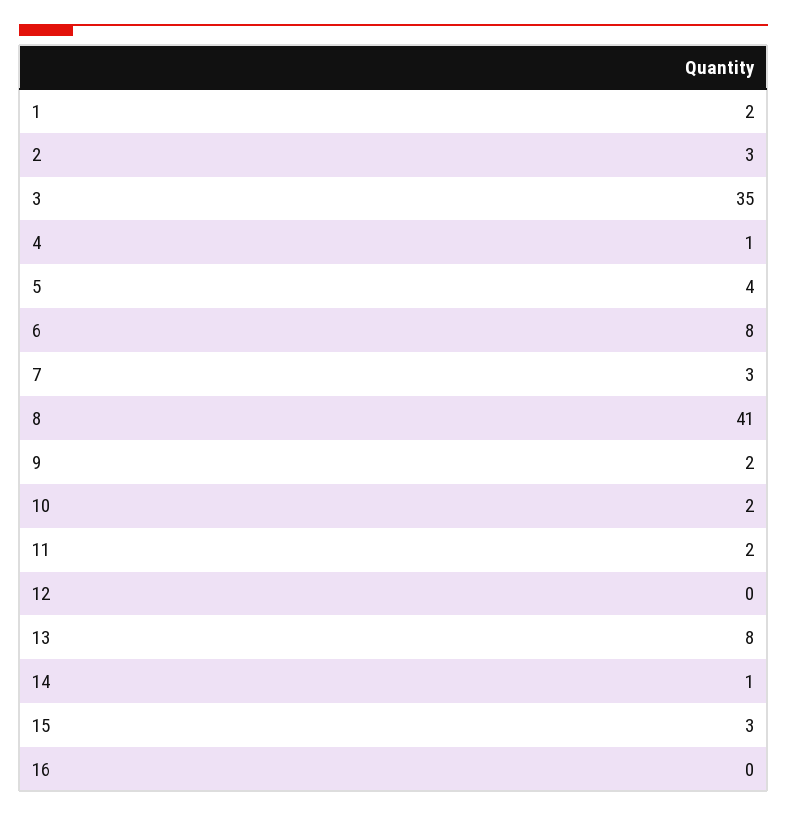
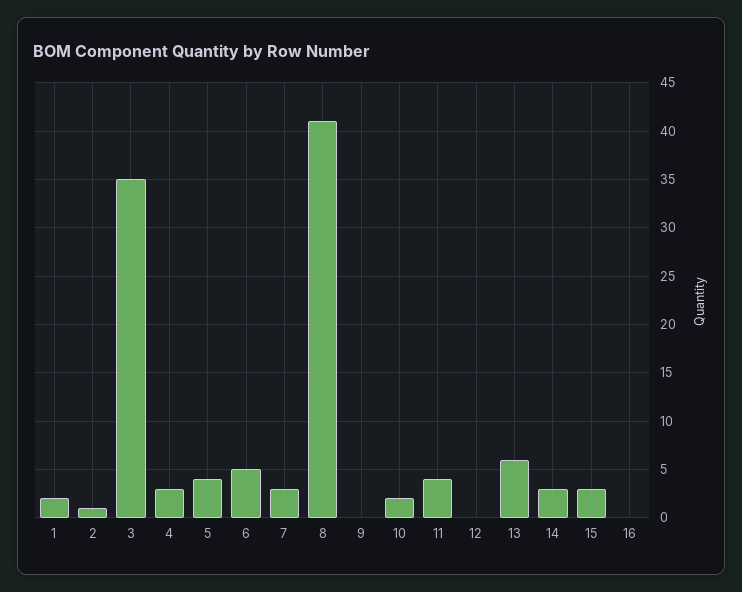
  {
    "1": 2,
-   "2": 3,
+   "2": 1,
    "3": 35,
-   "4": 1,
+   "4": 3,
    "5": 4,
-   "6": 8,
+   "6": 5,
    "7": 3,
    "8": 41,
-   "9": 2,
+   "9": 0,
    "10": 2,
-   "11": 2,
+   "11": 4,
    "12": 0,
-   "13": 8,
+   "13": 6,
-   "14": 1,
+   "14": 3,
    "15": 3,
    "16": 0
  }

